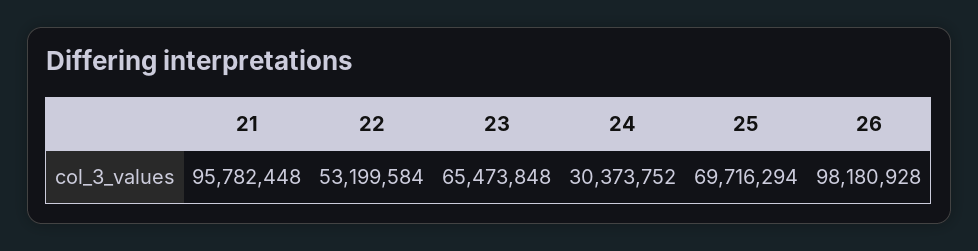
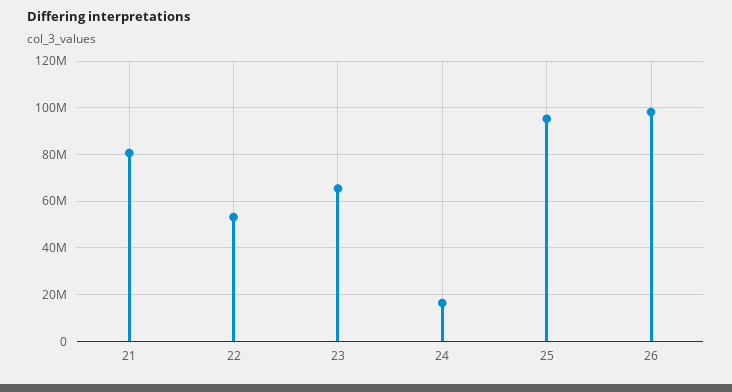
  {
-   "21": 95782448,
+   "21": 80000000,
    "22": 53199584,
    "23": 65473848,
-   "24": 30373752,
+   "24": 15000000,
-   "25": 69716294,
+   "25": 95000000,
    "26": 98180928
  }

